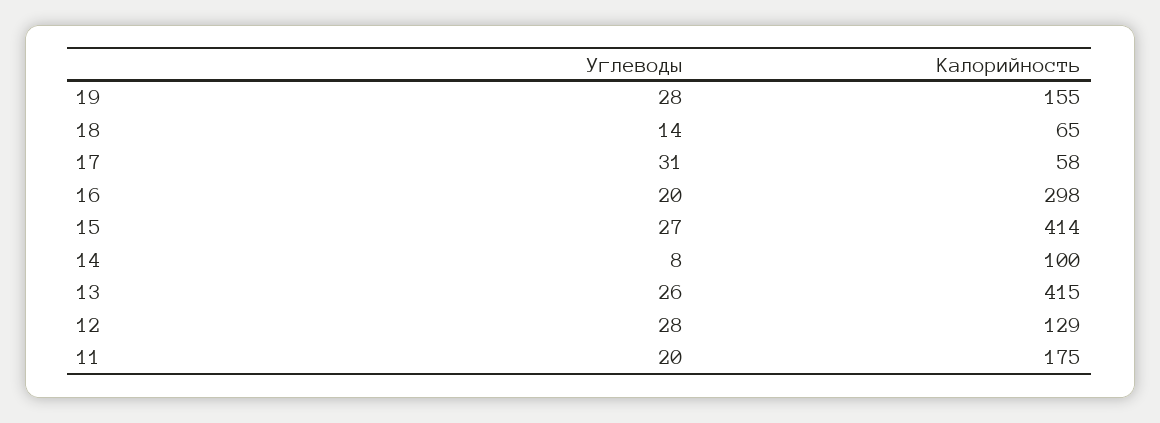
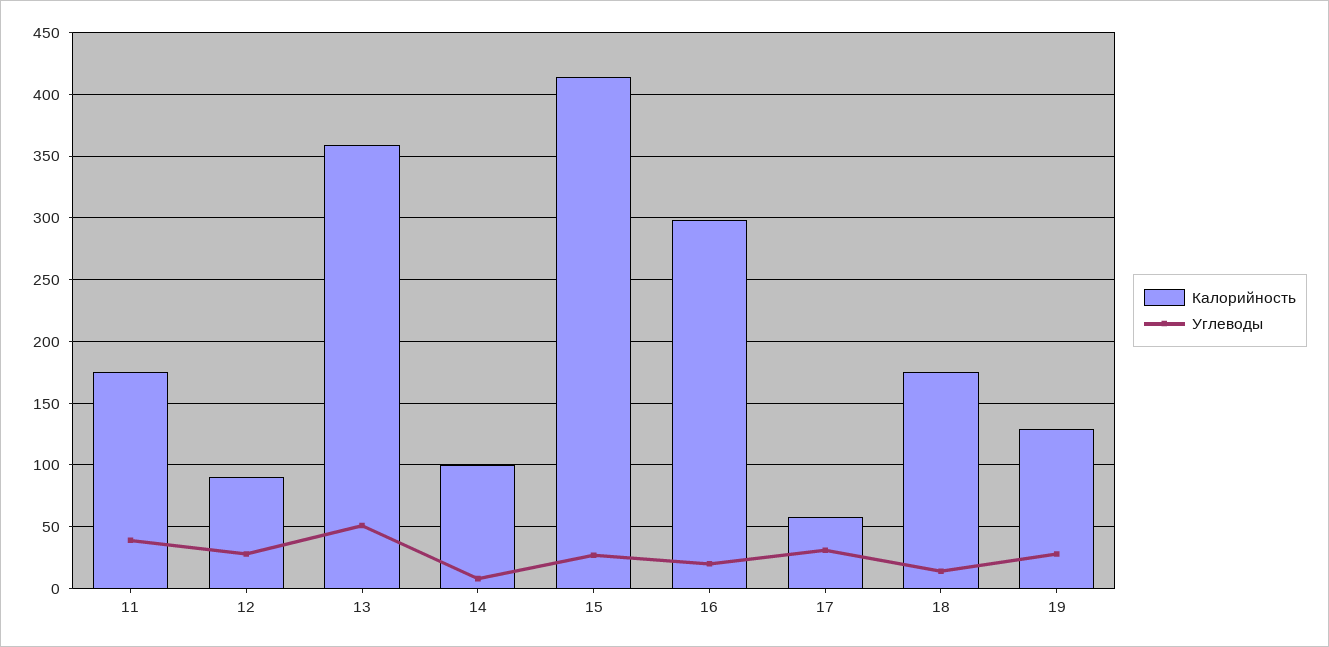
  {
    "Углеводы": {
      "19": 28,
      "18": 14,
      "17": 31,
      "16": 20,
      "15": 27,
      "14": 8,
-     "13": 26,
+     "13": 50,
      "12": 28,
-     "11": 20
+     "11": 40
    },
    "Калорийность": {
-     "19": 155,
+     "19": 130,
-     "18": 65,
+     "18": 175,
      "17": 58,
      "16": 298,
      "15": 414,
      "14": 100,
-     "13": 415,
+     "13": 360,
-     "12": 129,
+     "12": 90,
      "11": 175
    }
  }

